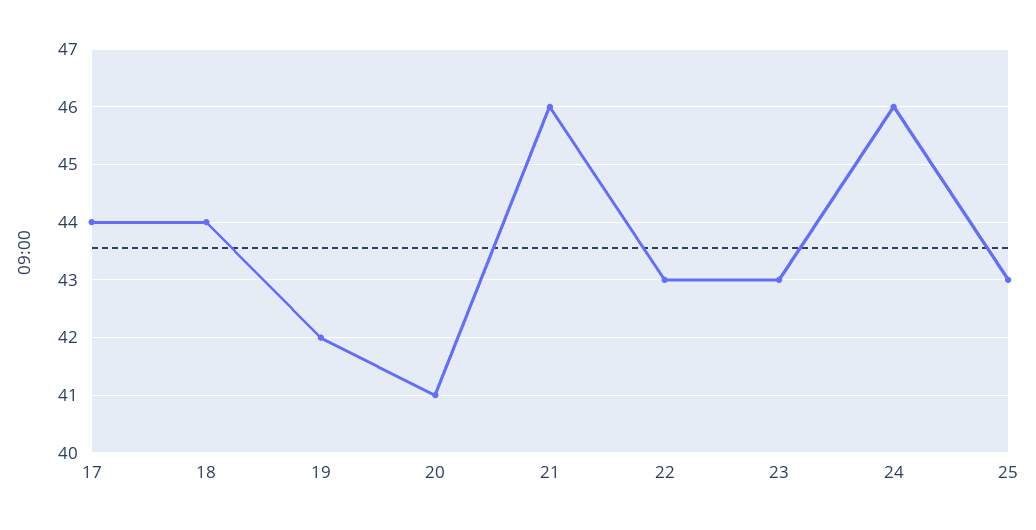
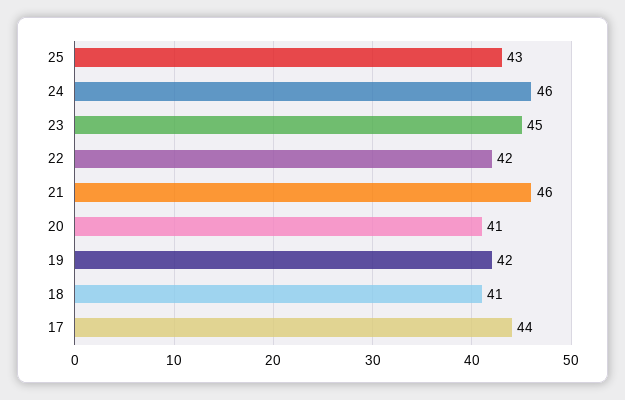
  {
    "17": 44,
-   "18": 44,
+   "18": 41,
    "19": 42,
    "20": 41,
    "21": 46,
-   "22": 43,
+   "22": 42,
-   "23": 43,
+   "23": 45,
    "24": 46,
    "25": 43
  }

